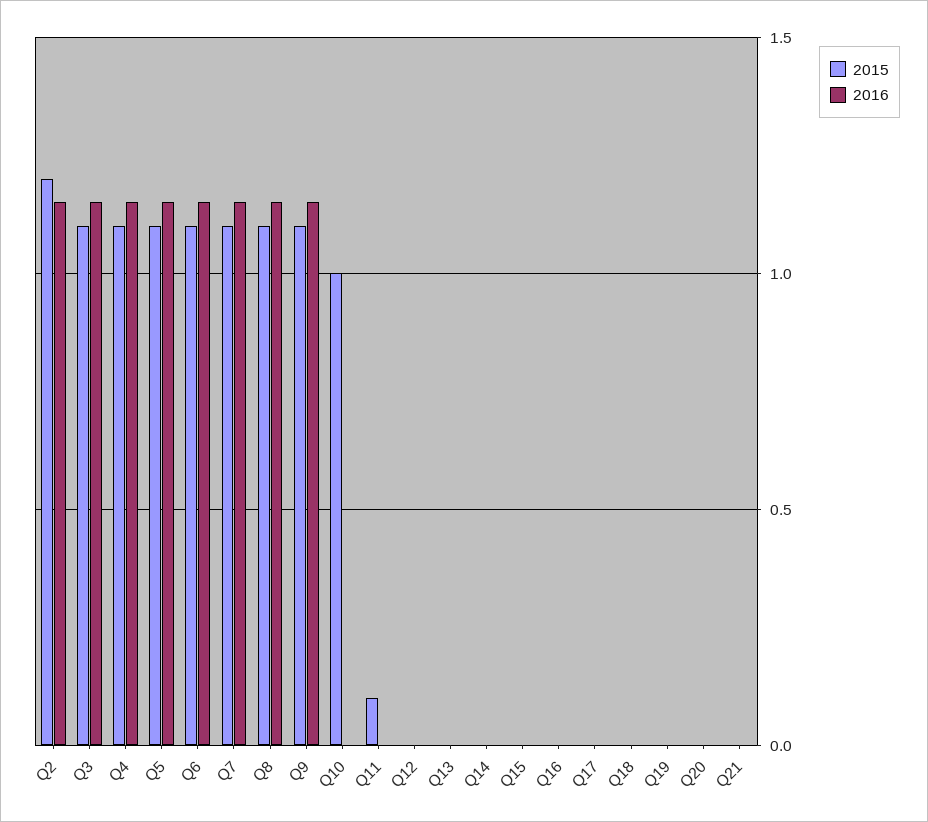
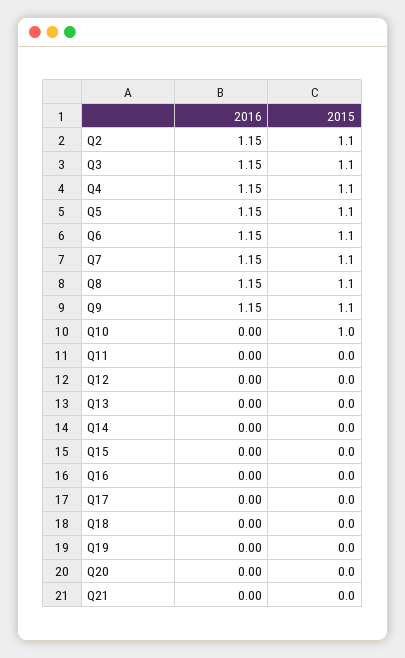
  {
    "2015": {
-     "Q2": 1.2,
+     "Q2": 1.1,
      "Q3": 1.1,
      "Q4": 1.1,
      "Q5": 1.1,
      "Q6": 1.1,
      "Q7": 1.1,
      "Q8": 1.1,
      "Q9": 1.1,
      "Q10": 1,
-     "Q11": 0.1,
+     "Q11": 0,
      "Q12": 0,
      "Q13": 0,
      "Q14": 0,
      "Q15": 0,
      "Q16": 0,
      "Q17": 0,
      "Q18": 0,
      "Q19": 0,
      "Q20": 0,
      "Q21": 0
    },
    "2016": {
      "Q2": 1.15,
      "Q3": 1.15,
      "Q4": 1.15,
      "Q5": 1.15,
      "Q6": 1.15,
      "Q7": 1.15,
      "Q8": 1.15,
      "Q9": 1.15,
      "Q10": 0,
      "Q11": 0,
      "Q12": 0,
      "Q13": 0,
      "Q14": 0,
      "Q15": 0,
      "Q16": 0,
      "Q17": 0,
      "Q18": 0,
      "Q19": 0,
      "Q20": 0,
      "Q21": 0
    }
  }

